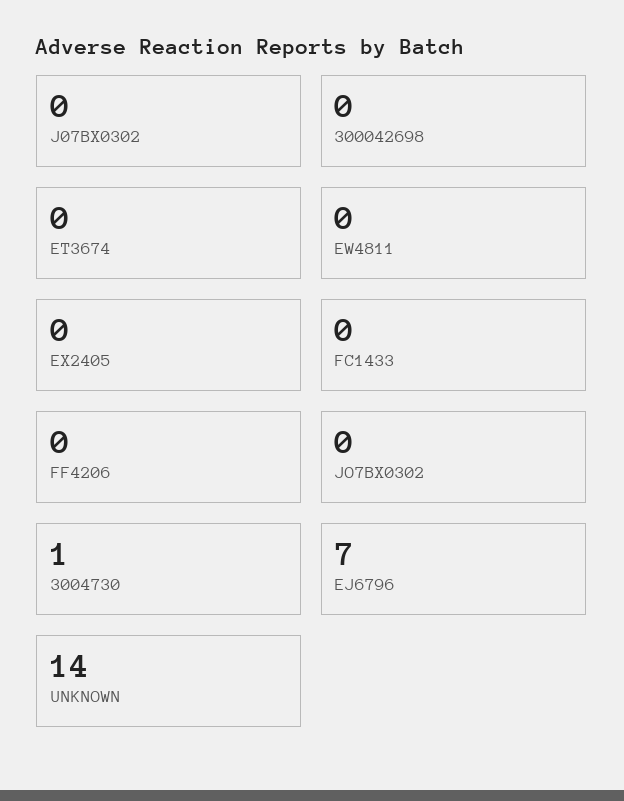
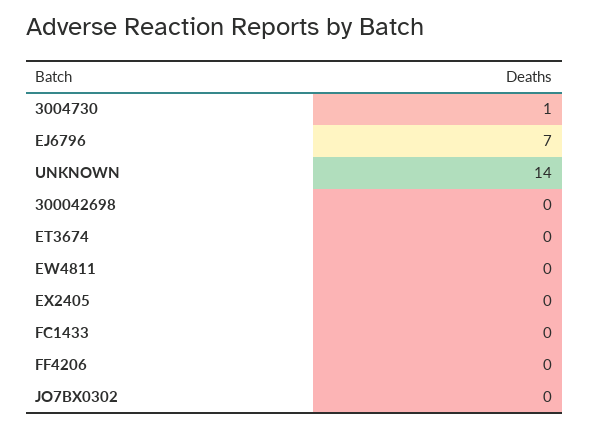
  {
-   "J07BX0302": 0,
    "300042698": 0,
    "ET3674": 0,
    "EW4811": 0,
    "EX2405": 0,
    "FC1433": 0,
    "FF4206": 0,
    "JO7BX0302": 0,
    "3004730": 1,
    "EJ6796": 7,
    "UNKNOWN": 14
  }

